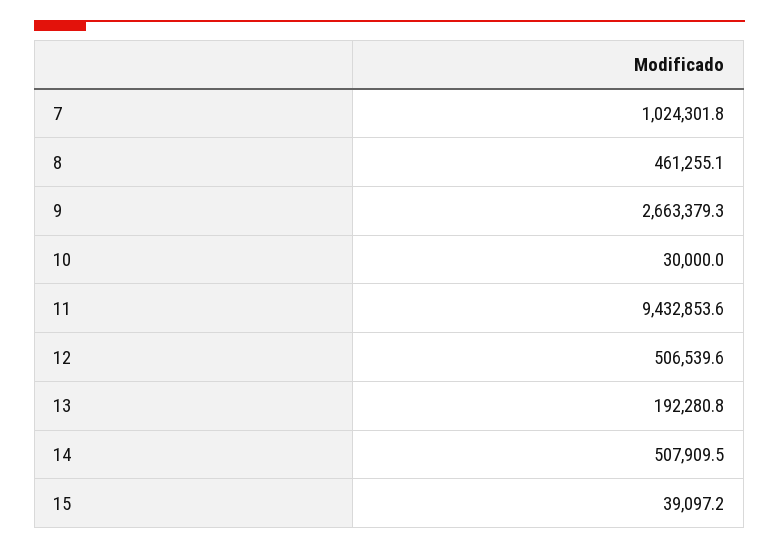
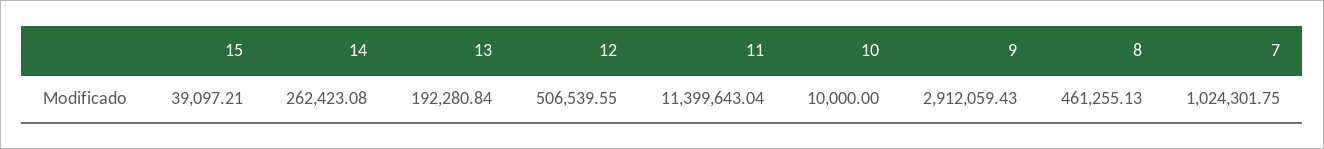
  {
    "7": 1024301.75,
    "8": 461255.13,
-   "9": 2663379.3,
+   "9": 2912059.43,
-   "10": 30000,
+   "10": 10000,
-   "11": 9432853.6,
+   "11": 11399643.04,
    "12": 506539.55,
    "13": 192280.84,
-   "14": 507909.5,
+   "14": 262423.08,
    "15": 39097.21
  }

